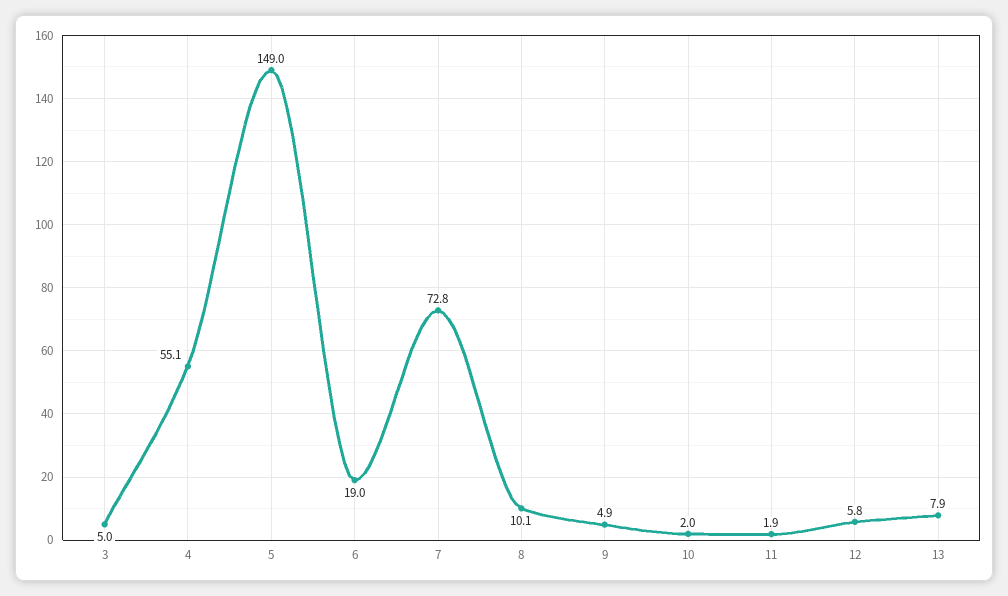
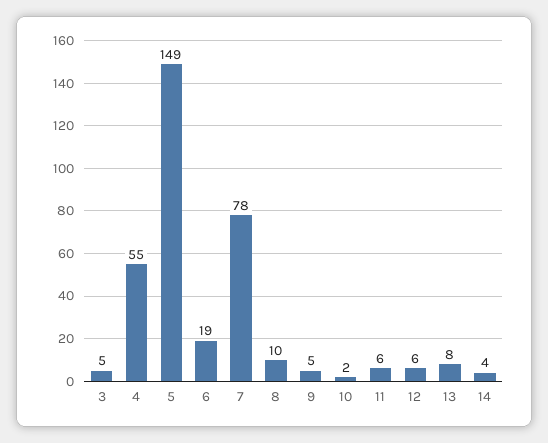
  {
    "3": 5,
    "4": 55.1,
    "5": 149,
    "6": 19,
-   "7": 72.8,
+   "7": 78,
    "8": 10.1,
    "9": 4.9,
    "10": 2,
-   "11": 1.9,
+   "11": 6,
    "12": 5.8,
-   "13": 7.9
+   "13": 7.9,
+   "14": 4
  }

